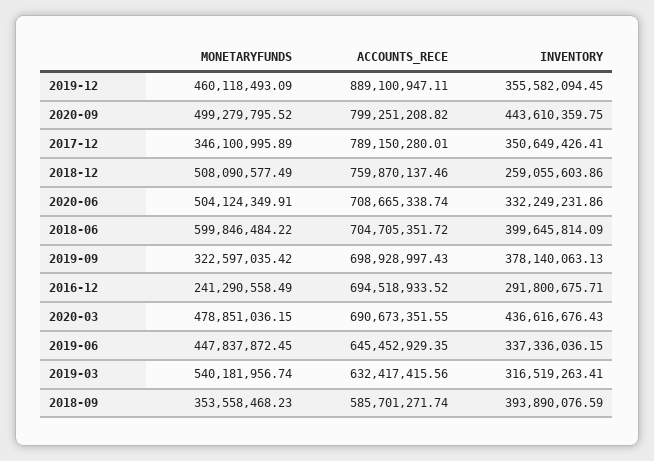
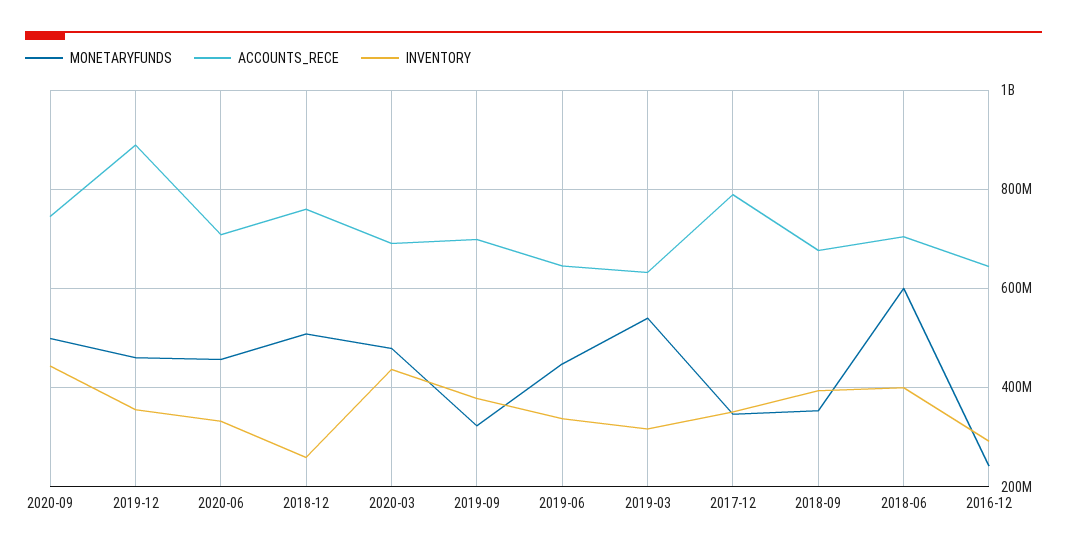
  {
    "MONETARYFUNDS": {
      "2019-12": 460118493.09,
      "2020-09": 499279795.52,
      "2017-12": 346100995.89,
      "2018-12": 508090577.49,
-     "2020-06": 504124349.91,
+     "2020-06": 460000000,
      "2018-06": 599846484.22,
      "2019-09": 322597035.42,
      "2016-12": 241290558.49,
      "2020-03": 478851036.15,
      "2019-06": 447837872.45,
      "2019-03": 540181956.74,
      "2018-09": 353558468.23
    },
    "ACCOUNTS_RECE": {
      "2019-12": 889100947.11,
-     "2020-09": 799251208.82,
+     "2020-09": 740000000,
      "2017-12": 789150280.01,
      "2018-12": 759870137.46,
      "2020-06": 708665338.74,
      "2018-06": 704705351.72,
      "2019-09": 698928997.43,
-     "2016-12": 694518933.52,
+     "2016-12": 640000000,
      "2020-03": 690673351.55,
      "2019-06": 645452929.35,
      "2019-03": 632417415.56,
-     "2018-09": 585701271.74
+     "2018-09": 680000000
    },
    "INVENTORY": {
      "2019-12": 355582094.45,
      "2020-09": 443610359.75,
      "2017-12": 350649426.41,
      "2018-12": 259055603.86,
      "2020-06": 332249231.86,
      "2018-06": 399645814.09,
      "2019-09": 378140063.13,
      "2016-12": 291800675.71,
      "2020-03": 436616676.43,
      "2019-06": 337336036.15,
      "2019-03": 316519263.41,
      "2018-09": 393890076.59
    }
  }

